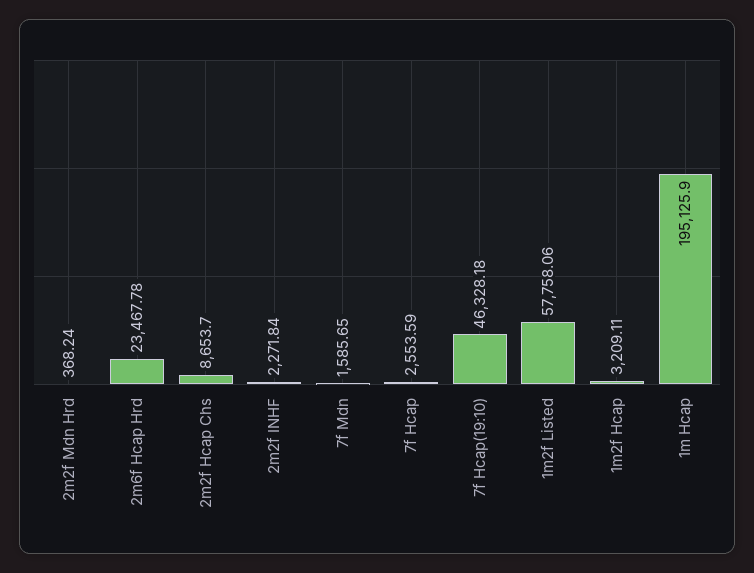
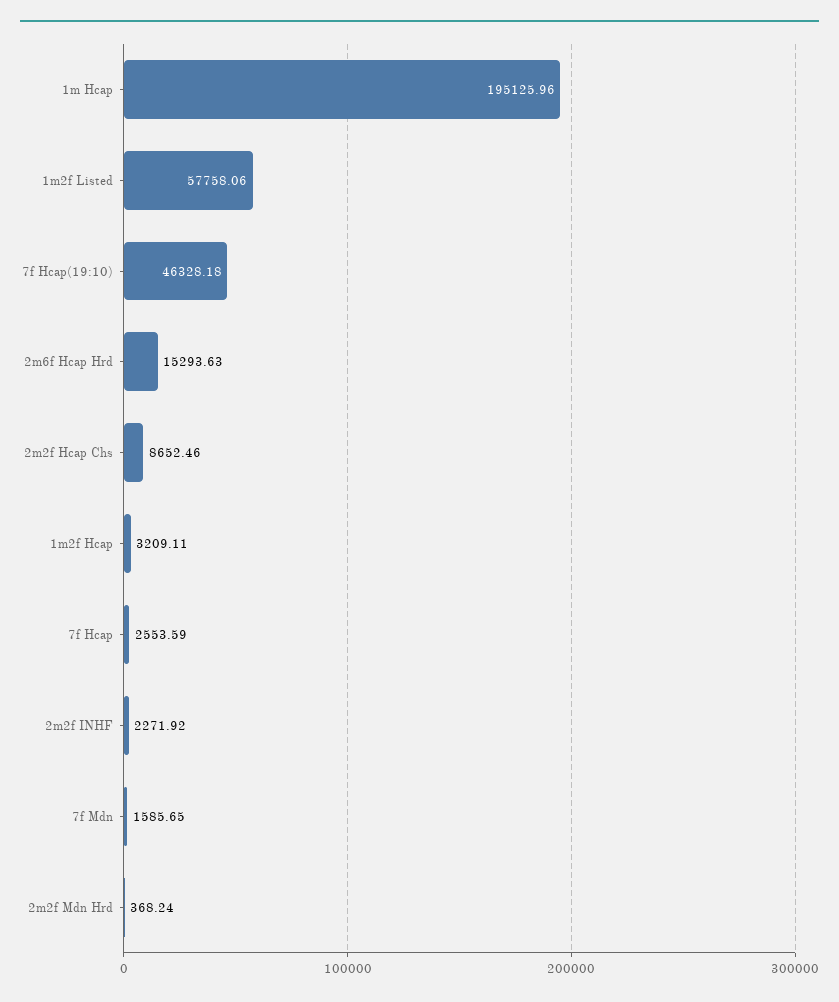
  {
    "2m2f Mdn Hrd": 368.24,
-   "2m6f Hcap Hrd": 23467.78,
+   "2m6f Hcap Hrd": 15293.63,
-   "2m2f Hcap Chs": 8653.7,
+   "2m2f Hcap Chs": 8652.46,
-   "2m2f INHF": 2271.84,
+   "2m2f INHF": 2271.92,
    "7f Mdn": 1585.65,
    "7f Hcap": 2553.59,
    "7f Hcap(19:10)": 46328.18,
    "1m2f Listed": 57758.06,
    "1m2f Hcap": 3209.11,
-   "1m Hcap": 195125.9
+   "1m Hcap": 195125.96
  }

